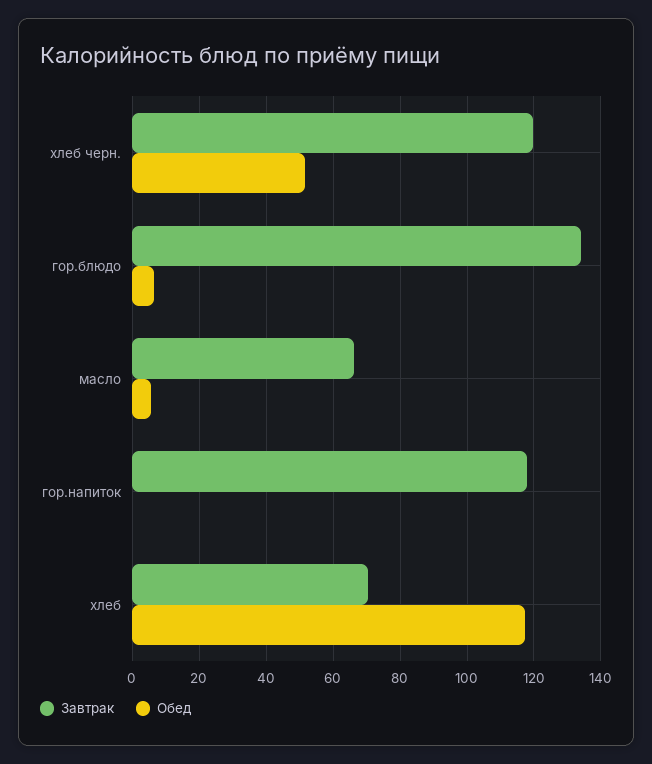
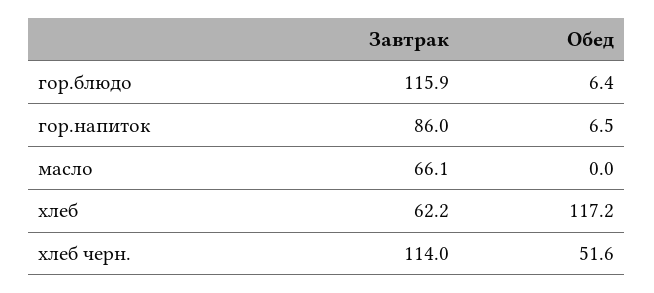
  {
    "Завтрак": {
-     "хлеб черн.": 120,
+     "хлеб черн.": 114,
-     "гор.блюдо": 134,
+     "гор.блюдо": 115.9,
      "масло": 66.1,
-     "гор.напиток": 118,
+     "гор.напиток": 86,
-     "хлеб": 70
+     "хлеб": 62.2
    },
    "Обед": {
      "хлеб черн.": 51.6,
      "гор.блюдо": 6.4,
-     "масло": 6,
+     "масло": 0,
-     "гор.напиток": 0,
+     "гор.напиток": 6.5,
      "хлеб": 117.2
    }
  }

